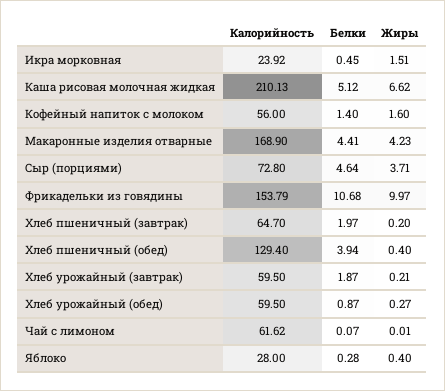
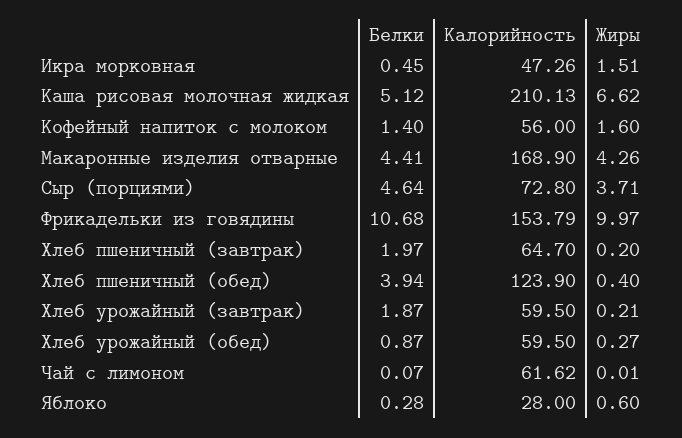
  {
    "Калорийность": {
-     "Икра морковная": 23.92,
+     "Икра морковная": 47.26,
      "Каша рисовая молочная жидкая": 210.13,
      "Кофейный напиток с молоком": 56,
      "Макаронные изделия отварные": 168.9,
      "Сыр (порциями)": 72.8,
      "Фрикадельки из говядины": 153.79,
      "Хлеб пшеничный (завтрак)": 64.7,
-     "Хлеб пшеничный (обед)": 129.4,
+     "Хлеб пшеничный (обед)": 123.9,
      "Хлеб урожайный (завтрак)": 59.5,
      "Хлеб урожайный (обед)": 59.5,
      "Чай с лимоном": 61.62,
      "Яблоко": 28
    },
    "Белки": {
      "Икра морковная": 0.45,
      "Каша рисовая молочная жидкая": 5.12,
      "Кофейный напиток с молоком": 1.4,
      "Макаронные изделия отварные": 4.41,
      "Сыр (порциями)": 4.64,
      "Фрикадельки из говядины": 10.68,
      "Хлеб пшеничный (завтрак)": 1.97,
      "Хлеб пшеничный (обед)": 3.94,
      "Хлеб урожайный (завтрак)": 1.87,
      "Хлеб урожайный (обед)": 0.87,
      "Чай с лимоном": 0.07,
      "Яблоко": 0.28
    },
    "Жиры": {
      "Икра морковная": 1.51,
      "Каша рисовая молочная жидкая": 6.62,
      "Кофейный напиток с молоком": 1.6,
-     "Макаронные изделия отварные": 4.23,
+     "Макаронные изделия отварные": 4.26,
      "Сыр (порциями)": 3.71,
      "Фрикадельки из говядины": 9.97,
      "Хлеб пшеничный (завтрак)": 0.2,
      "Хлеб пшеничный (обед)": 0.4,
      "Хлеб урожайный (завтрак)": 0.21,
      "Хлеб урожайный (обед)": 0.27,
      "Чай с лимоном": 0.01,
-     "Яблоко": 0.4
+     "Яблоко": 0.6
    }
  }

